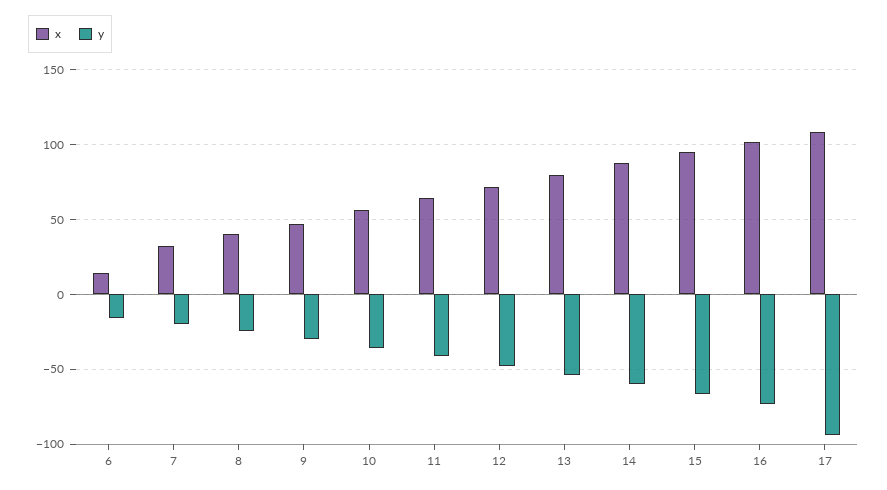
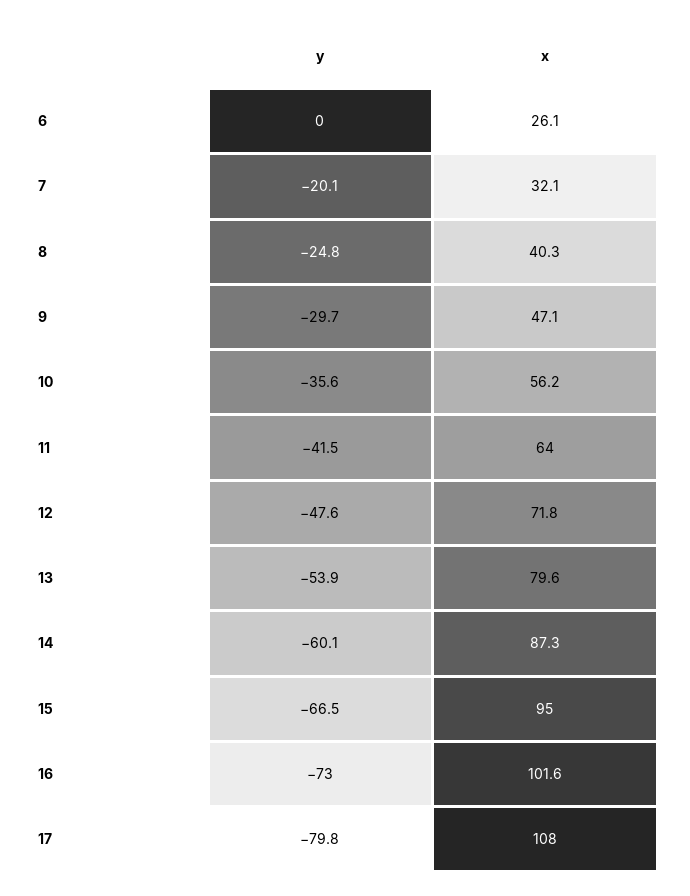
  {
    "x": {
-     "6": 15,
+     "6": 26.1,
      "7": 32.1,
      "8": 40.3,
      "9": 47.1,
      "10": 56.2,
      "11": 64,
      "12": 71.8,
      "13": 79.6,
      "14": 87.3,
      "15": 95,
      "16": 101.6,
      "17": 108
    },
    "y": {
-     "6": -15,
+     "6": 0,
      "7": -20.1,
      "8": -24.8,
      "9": -29.7,
      "10": -35.6,
      "11": -41.5,
      "12": -47.6,
      "13": -53.9,
      "14": -60.1,
      "15": -66.5,
      "16": -73,
-     "17": -95
+     "17": -79.8
    }
  }

